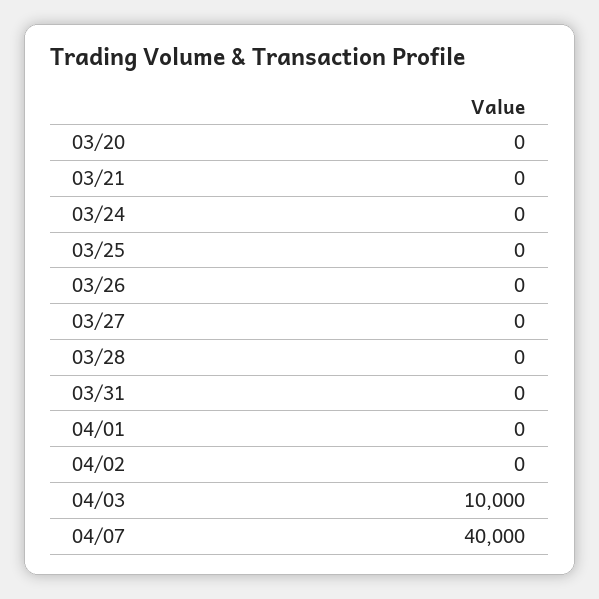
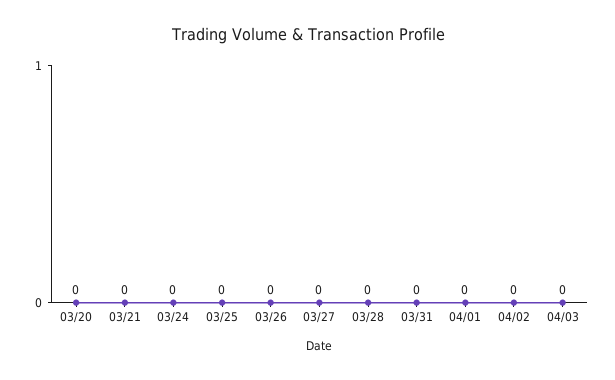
  {
    "03/20": 0,
    "03/21": 0,
    "03/24": 0,
    "03/25": 0,
    "03/26": 0,
    "03/27": 0,
    "03/28": 0,
    "03/31": 0,
    "04/01": 0,
    "04/02": 0,
-   "04/03": 10000,
+   "04/03": 0
-   "04/07": 40000
  }

